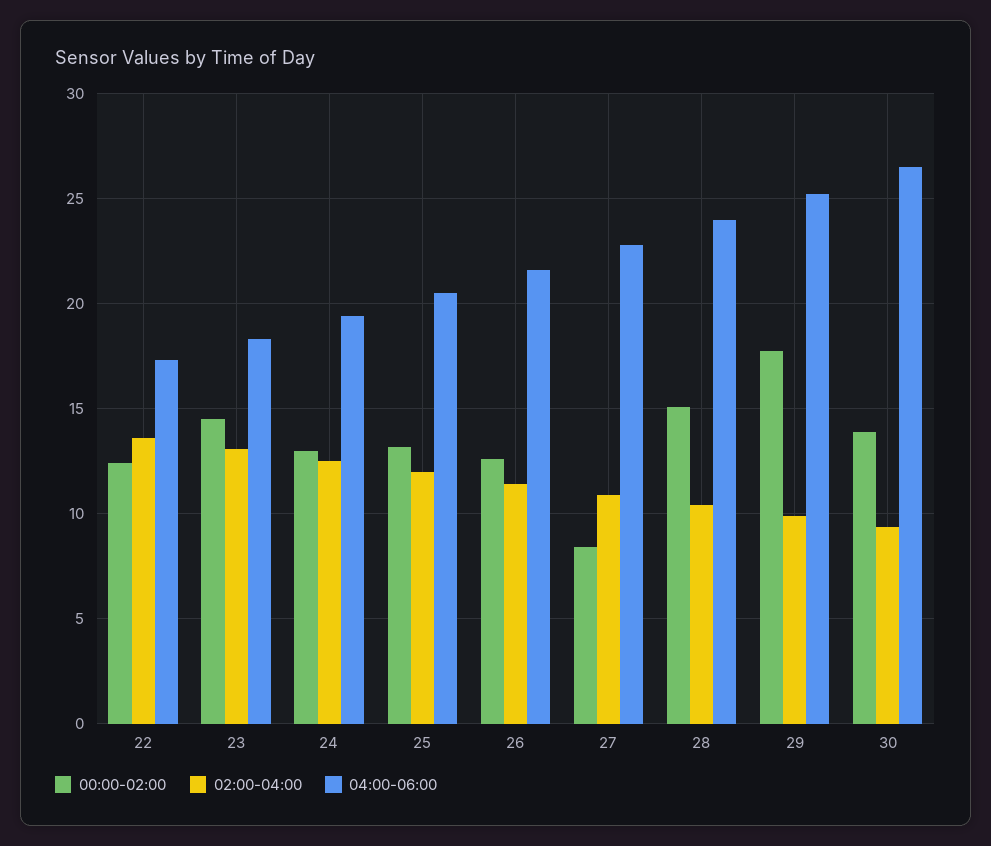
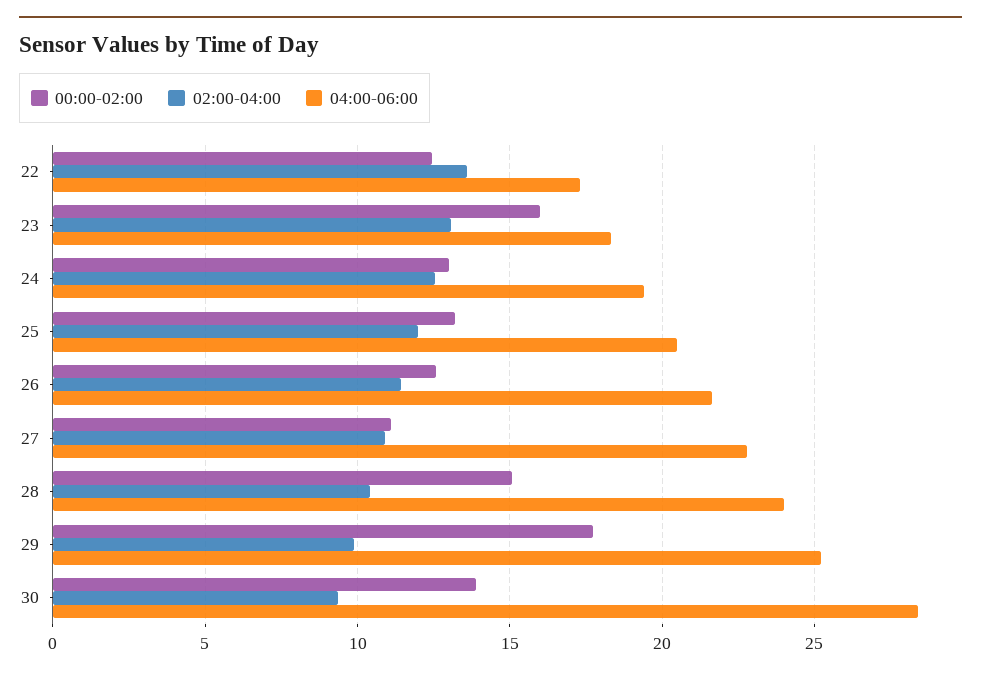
  {
    "00:00-02:00": {
      "22": 12.5,
-     "23": 14.5,
+     "23": 16,
      "24": 13,
      "25": 13,
      "26": 12.5,
-     "27": 8.5,
+     "27": 11,
      "28": 15,
      "29": 17.5,
      "30": 14
    },
    "02:00-04:00": {
      "22": 13.5,
      "23": 13,
      "24": 12.5,
      "25": 12,
      "26": 11.5,
      "27": 11,
      "28": 10.5,
      "29": 10,
      "30": 9.5
    },
    "04:00-06:00": {
      "22": 17.5,
      "23": 18.5,
      "24": 19.5,
      "25": 20.5,
      "26": 21.5,
      "27": 23,
      "28": 24,
      "29": 25,
-     "30": 26.5
+     "30": 28.5
    }
  }

